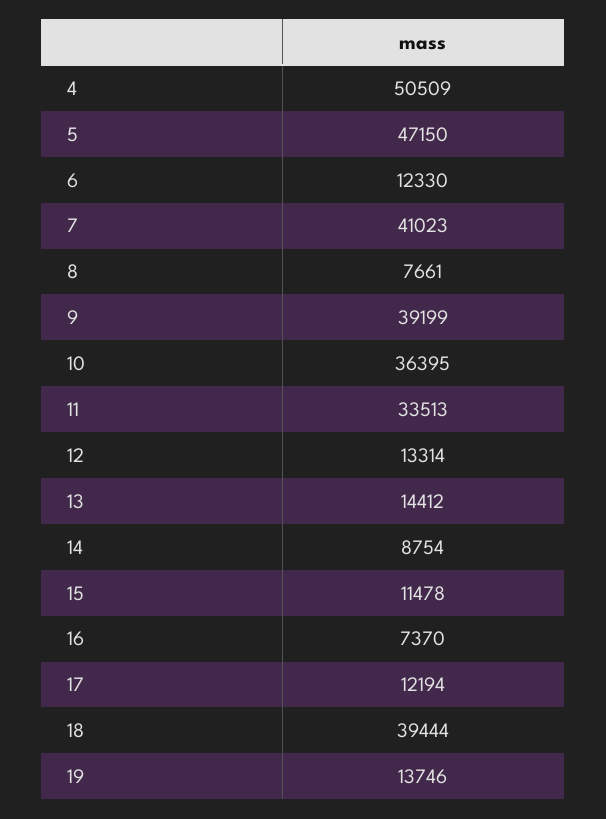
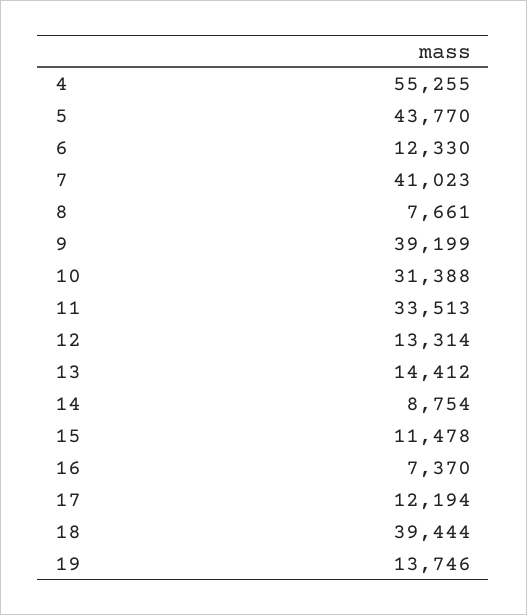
  {
-   "4": 50509,
+   "4": 55255,
-   "5": 47150,
+   "5": 43770,
    "6": 12330,
    "7": 41023,
    "8": 7661,
    "9": 39199,
-   "10": 36395,
+   "10": 31388,
    "11": 33513,
    "12": 13314,
    "13": 14412,
    "14": 8754,
    "15": 11478,
    "16": 7370,
    "17": 12194,
    "18": 39444,
    "19": 13746
  }

